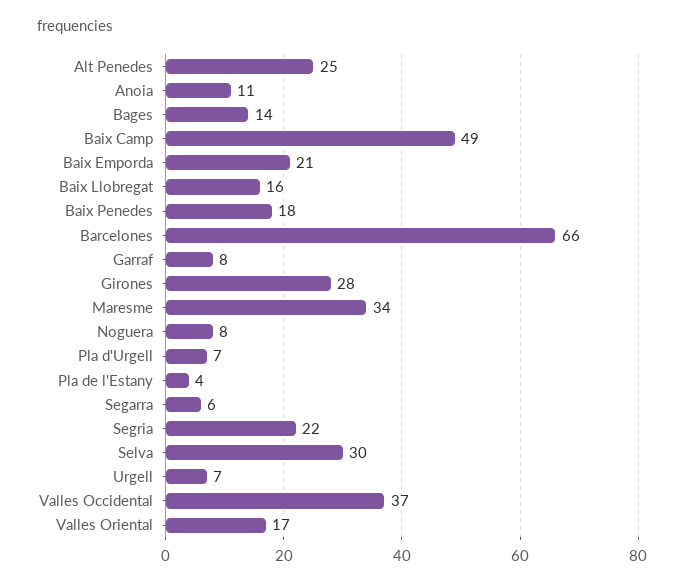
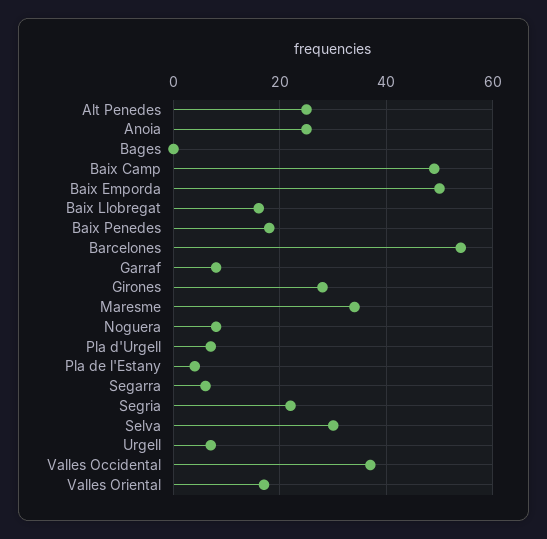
  {
    "Alt Penedes": 25,
-   "Anoia": 11,
+   "Anoia": 25,
-   "Bages": 14,
+   "Bages": 0,
    "Baix Camp": 49,
-   "Baix Emporda": 21,
+   "Baix Emporda": 50,
    "Baix Llobregat": 16,
    "Baix Penedes": 18,
-   "Barcelones": 66,
+   "Barcelones": 55,
    "Garraf": 8,
    "Girones": 28,
    "Maresme": 34,
    "Noguera": 8,
    "Pla d'Urgell": 7,
    "Pla de l'Estany": 4,
    "Segarra": 6,
    "Segria": 22,
    "Selva": 30,
    "Urgell": 7,
    "Valles Occidental": 37,
    "Valles Oriental": 17
  }

